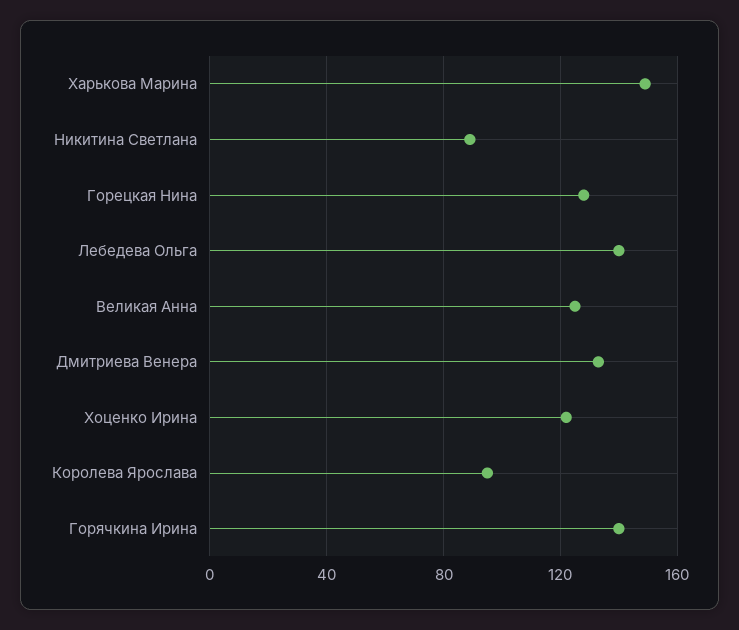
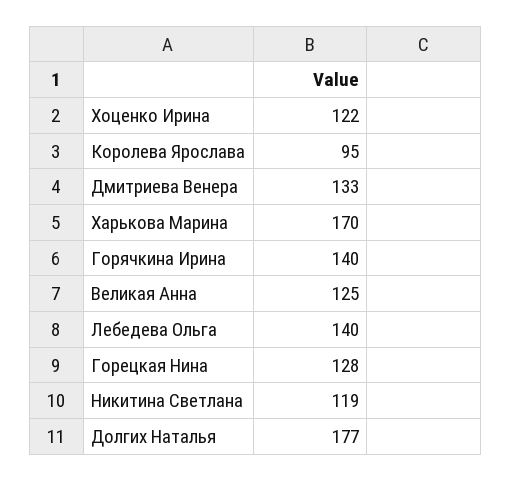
  {
-   "Харькова Марина": 150,
+   "Харькова Марина": 170,
-   "Никитина Светлана": 90,
+   "Никитина Светлана": 119,
    "Горецкая Нина": 128,
    "Лебедева Ольга": 140,
    "Великая Анна": 125,
    "Дмитриева Венера": 133,
    "Хоценко Ирина": 122,
    "Королева Ярослава": 95,
-   "Горячкина Ирина": 140
+   "Горячкина Ирина": 140,
+   "Долгих Наталья": 177
  }

